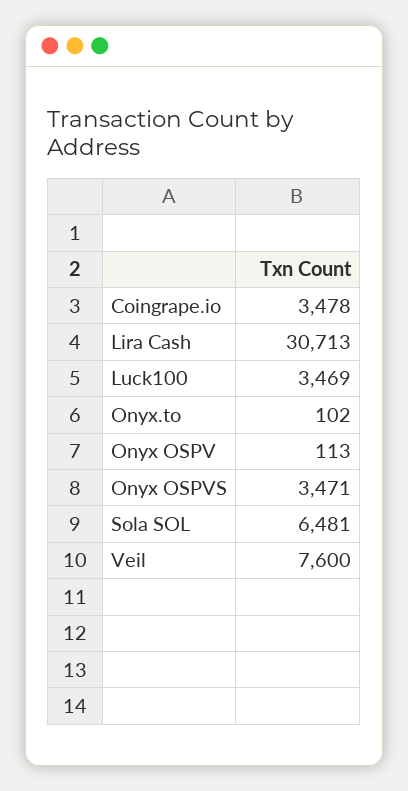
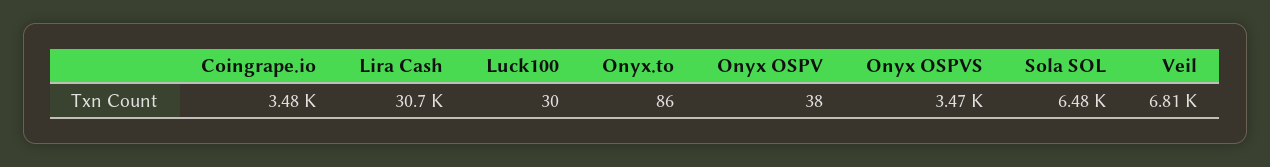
  {
    "Coingrape.io": 3478,
    "Lira Cash": 30713,
-   "Luck100": 3469,
+   "Luck100": 30,
-   "Onyx.to": 102,
+   "Onyx.to": 86,
-   "Onyx OSPV": 113,
+   "Onyx OSPV": 38,
    "Onyx OSPVS": 3471,
    "Sola SOL": 6481,
-   "Veil": 7600
+   "Veil": 6810
  }

